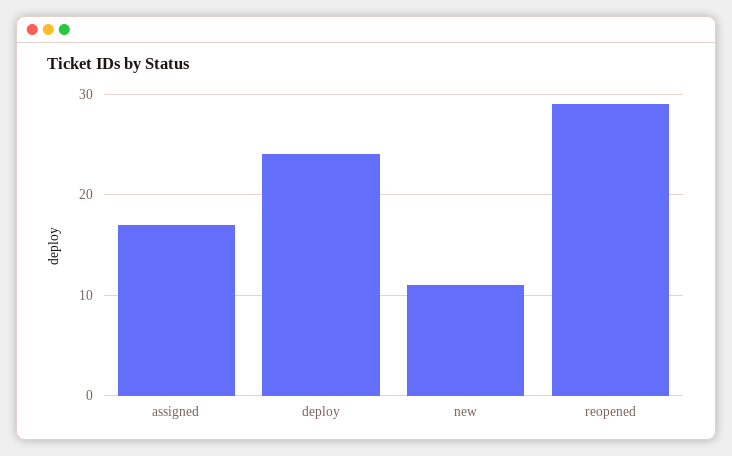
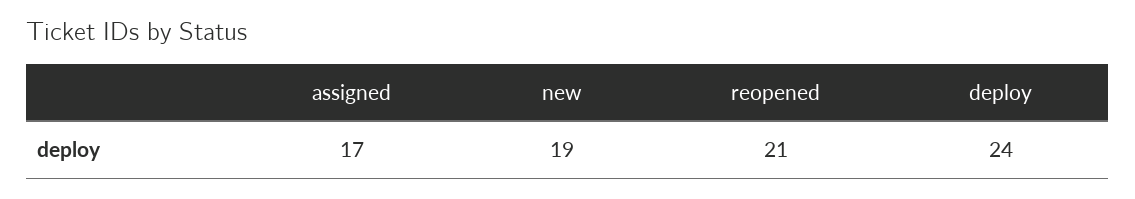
  {
    "assigned": 17,
    "deploy": 24,
-   "new": 11,
+   "new": 19,
-   "reopened": 29
+   "reopened": 21
  }

